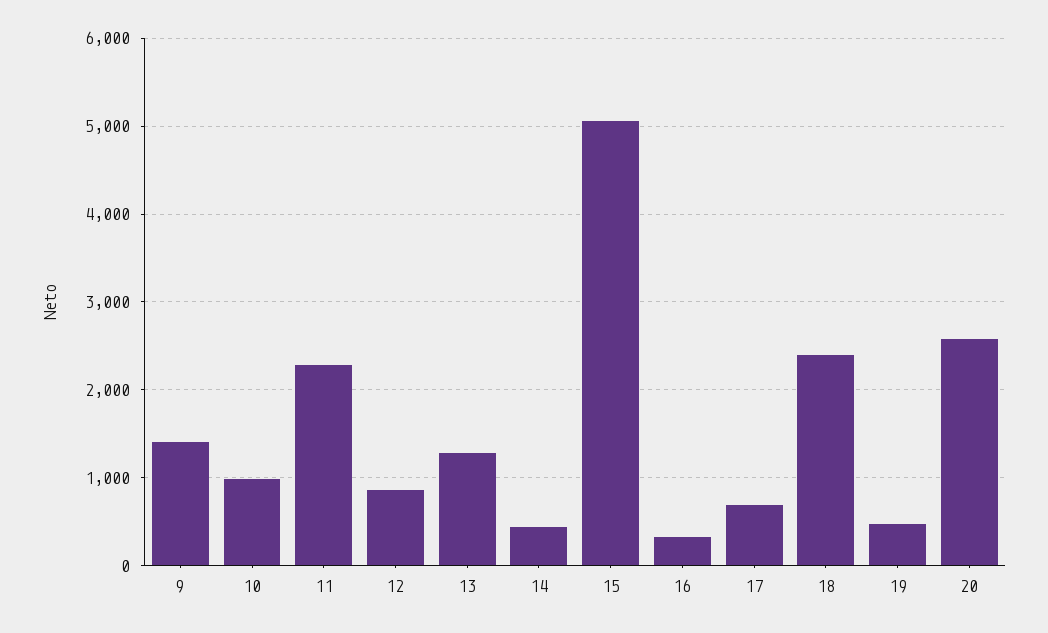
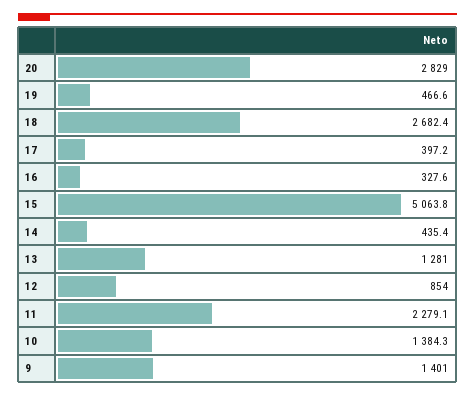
  {
    "9": 1401,
-   "10": 1000,
+   "10": 1384.3,
    "11": 2279.1,
    "12": 854,
    "13": 1281,
    "14": 435.4,
    "15": 5063.8,
    "16": 327.6,
-   "17": 700,
+   "17": 397.2,
-   "18": 2400,
+   "18": 2682.4,
    "19": 466.6,
-   "20": 2600
+   "20": 2829
  }

